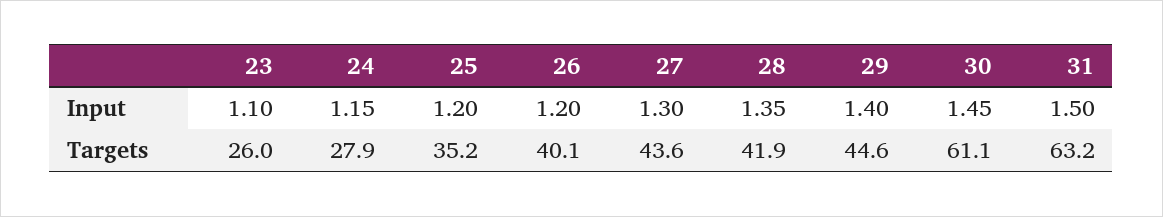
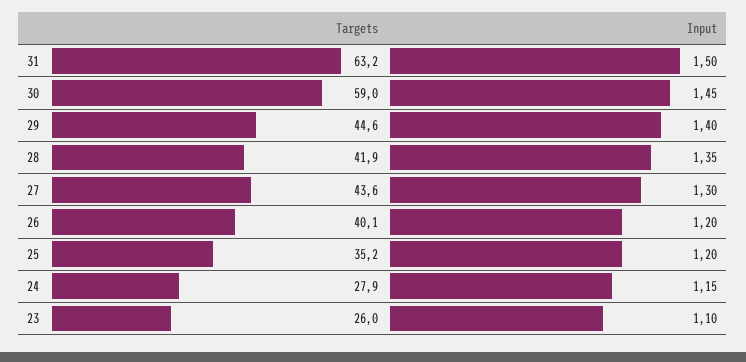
  {
    "23": {
      "Input": 1.1,
      "Targets": 26
    },
    "24": {
      "Input": 1.15,
      "Targets": 27.9
    },
    "25": {
      "Input": 1.2,
      "Targets": 35.2
    },
    "26": {
      "Input": 1.2,
      "Targets": 40.1
    },
    "27": {
      "Input": 1.3,
      "Targets": 43.6
    },
    "28": {
      "Input": 1.35,
      "Targets": 41.9
    },
    "29": {
      "Input": 1.4,
      "Targets": 44.6
    },
    "30": {
      "Input": 1.45,
-     "Targets": 61.1
+     "Targets": 59
    },
    "31": {
      "Input": 1.5,
      "Targets": 63.2
    }
  }

